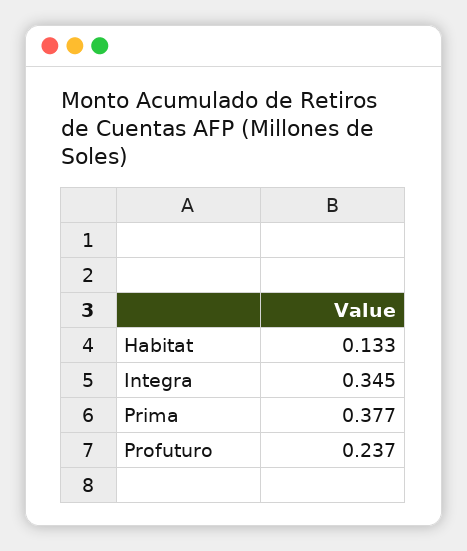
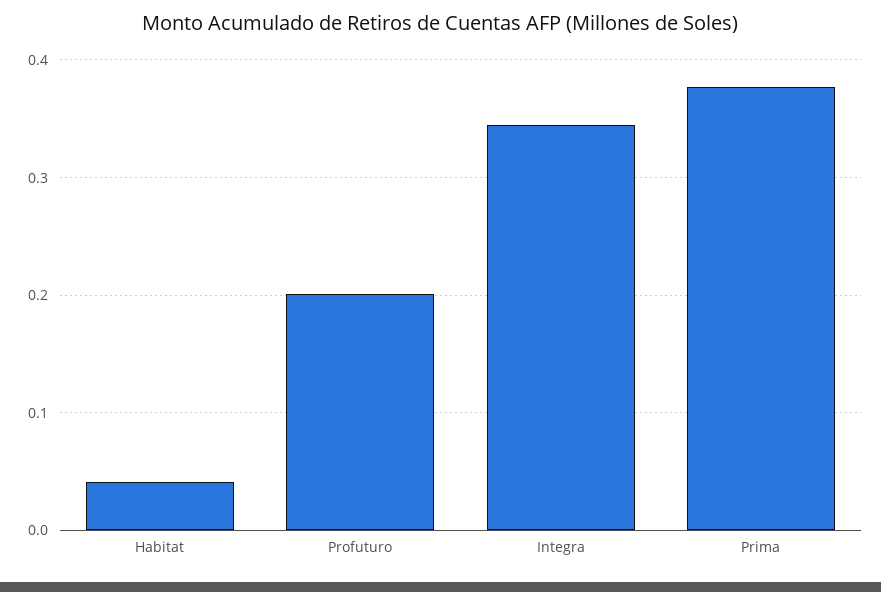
  {
-   "Habitat": 0.133,
+   "Habitat": 0.04,
    "Integra": 0.345,
    "Prima": 0.377,
-   "Profuturo": 0.237
+   "Profuturo": 0.2
  }

